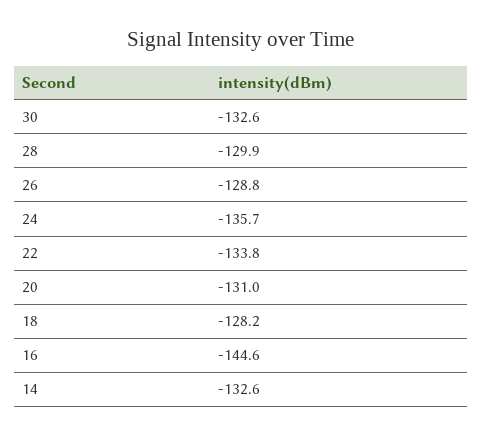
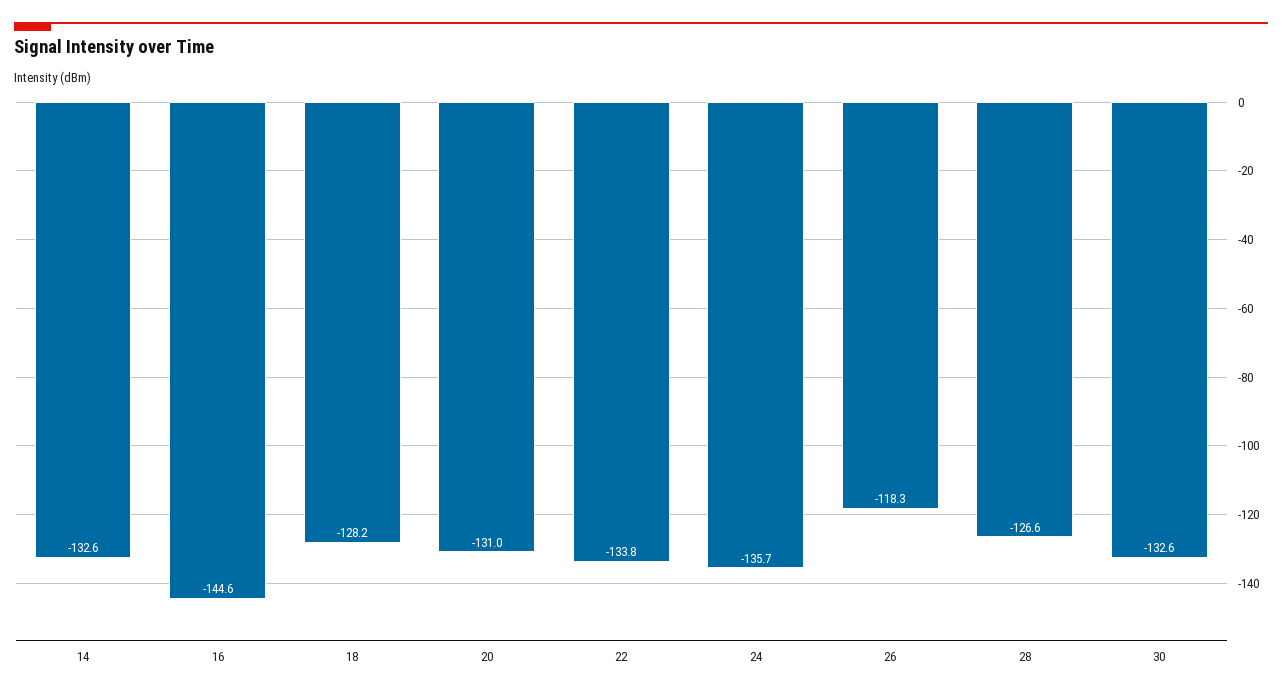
  {
    "30": -132.6,
-   "28": -129.9,
+   "28": -126.6,
-   "26": -128.8,
+   "26": -118.3,
    "24": -135.7,
    "22": -133.8,
    "20": -131,
    "18": -128.2,
    "16": -144.6,
    "14": -132.6
  }

